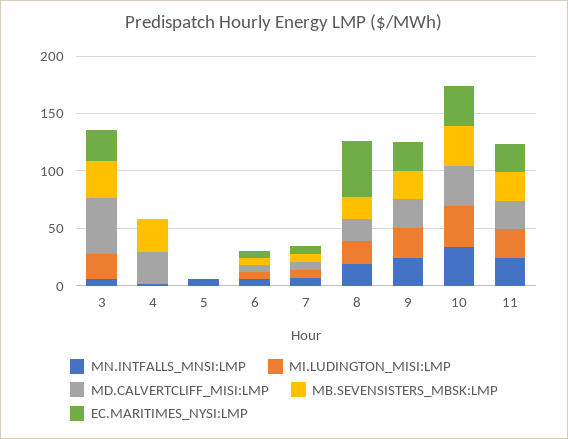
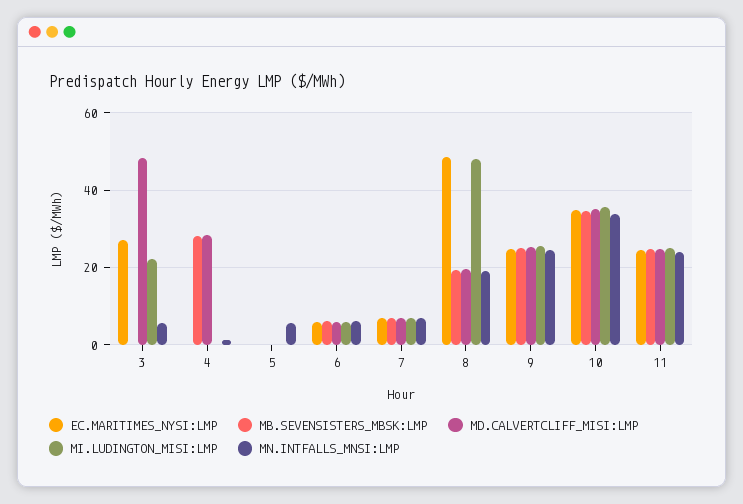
  {
    "MN.INTFALLS_MNSI:LMP": {
      "3": 6,
      "4": 2,
      "5": 6,
      "6": 6,
      "7": 6,
      "8": 18,
      "9": 24,
      "10": 34,
      "11": 24
    },
    "MI.LUDINGTON_MISI:LMP": {
      "3": 22,
      "4": 0,
      "5": 0,
      "6": 6,
      "7": 6,
-     "8": 20,
+     "8": 48,
      "9": 26,
      "10": 36,
      "11": 26
    },
    "MD.CALVERTCLIFF_MISI:LMP": {
      "3": 48,
      "4": 28,
      "5": 0,
      "6": 6,
      "7": 6,
      "8": 20,
      "9": 26,
      "10": 36,
      "11": 24
    },
    "MB.SEVENSISTERS_MBSK:LMP": {
-     "3": 30,
+     "3": 0,
      "4": 28,
      "5": 0,
      "6": 6,
      "7": 6,
      "8": 20,
      "9": 26,
      "10": 34,
      "11": 24
    },
    "EC.MARITIMES_NYSI:LMP": {
      "3": 28,
      "4": 0,
      "5": 0,
      "6": 6,
      "7": 6,
      "8": 48,
      "9": 24,
      "10": 34,
      "11": 24
    }
  }

